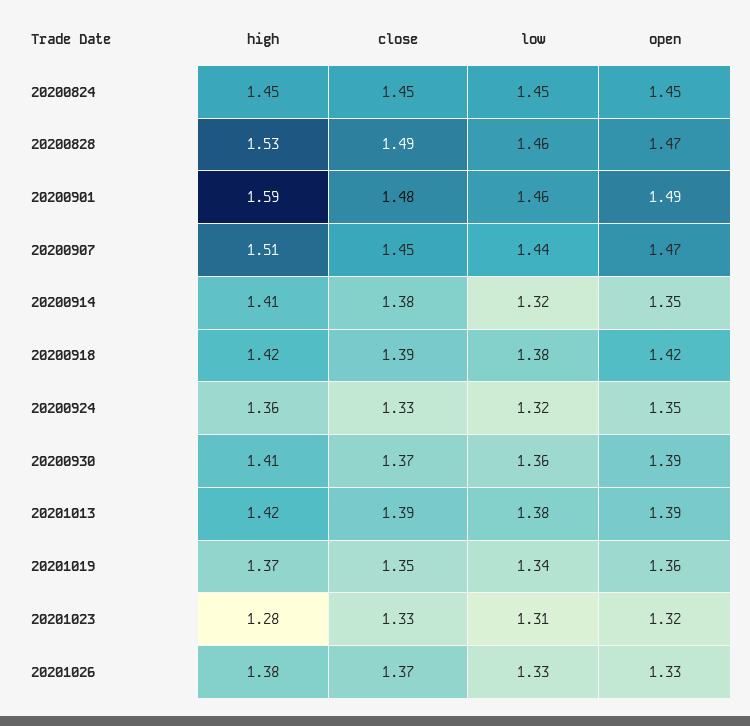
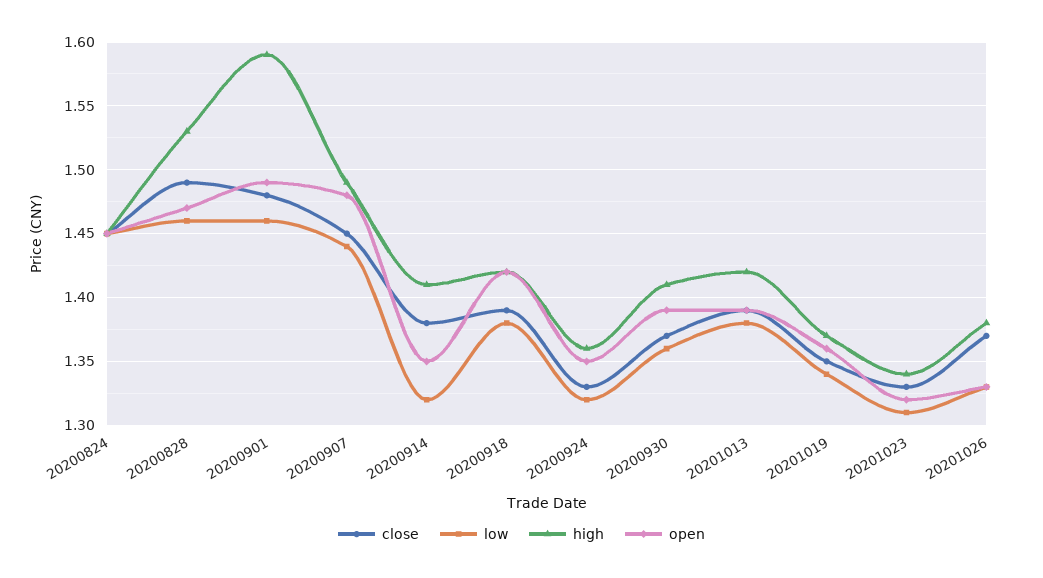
  {
    "high": {
      "20200824": 1.45,
      "20200828": 1.53,
      "20200901": 1.59,
-     "20200907": 1.51,
+     "20200907": 1.49,
      "20200914": 1.41,
      "20200918": 1.42,
      "20200924": 1.36,
      "20200930": 1.41,
      "20201013": 1.42,
      "20201019": 1.37,
-     "20201023": 1.28,
+     "20201023": 1.34,
      "20201026": 1.38
    },
    "close": {
      "20200824": 1.45,
      "20200828": 1.49,
      "20200901": 1.48,
      "20200907": 1.45,
      "20200914": 1.38,
      "20200918": 1.39,
      "20200924": 1.33,
      "20200930": 1.37,
      "20201013": 1.39,
      "20201019": 1.35,
      "20201023": 1.33,
      "20201026": 1.37
    },
    "low": {
      "20200824": 1.45,
      "20200828": 1.46,
      "20200901": 1.46,
      "20200907": 1.44,
      "20200914": 1.32,
      "20200918": 1.38,
      "20200924": 1.32,
      "20200930": 1.36,
      "20201013": 1.38,
      "20201019": 1.34,
      "20201023": 1.31,
      "20201026": 1.33
    },
    "open": {
      "20200824": 1.45,
      "20200828": 1.47,
      "20200901": 1.49,
-     "20200907": 1.47,
+     "20200907": 1.48,
      "20200914": 1.35,
      "20200918": 1.42,
      "20200924": 1.35,
      "20200930": 1.39,
      "20201013": 1.39,
      "20201019": 1.36,
      "20201023": 1.32,
      "20201026": 1.33
    }
  }

